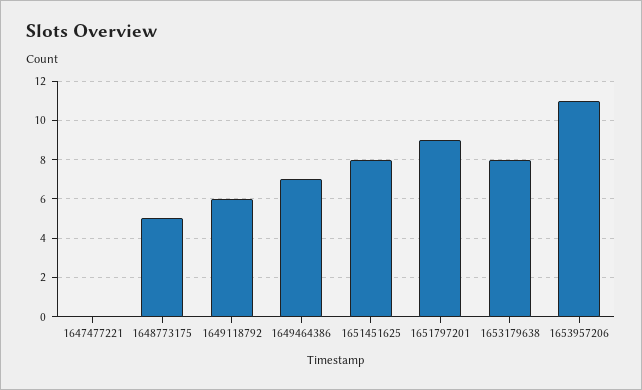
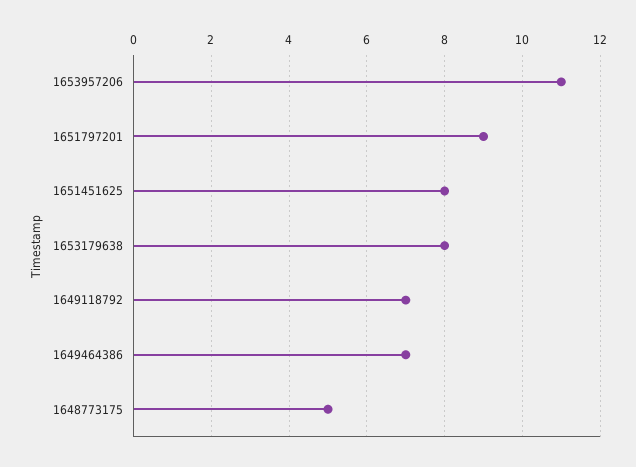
  {
-   "1647477221": 0,
    "1648773175": 5,
-   "1649118792": 6,
+   "1649118792": 7,
    "1649464386": 7,
    "1651451625": 8,
    "1651797201": 9,
    "1653179638": 8,
    "1653957206": 11
  }

